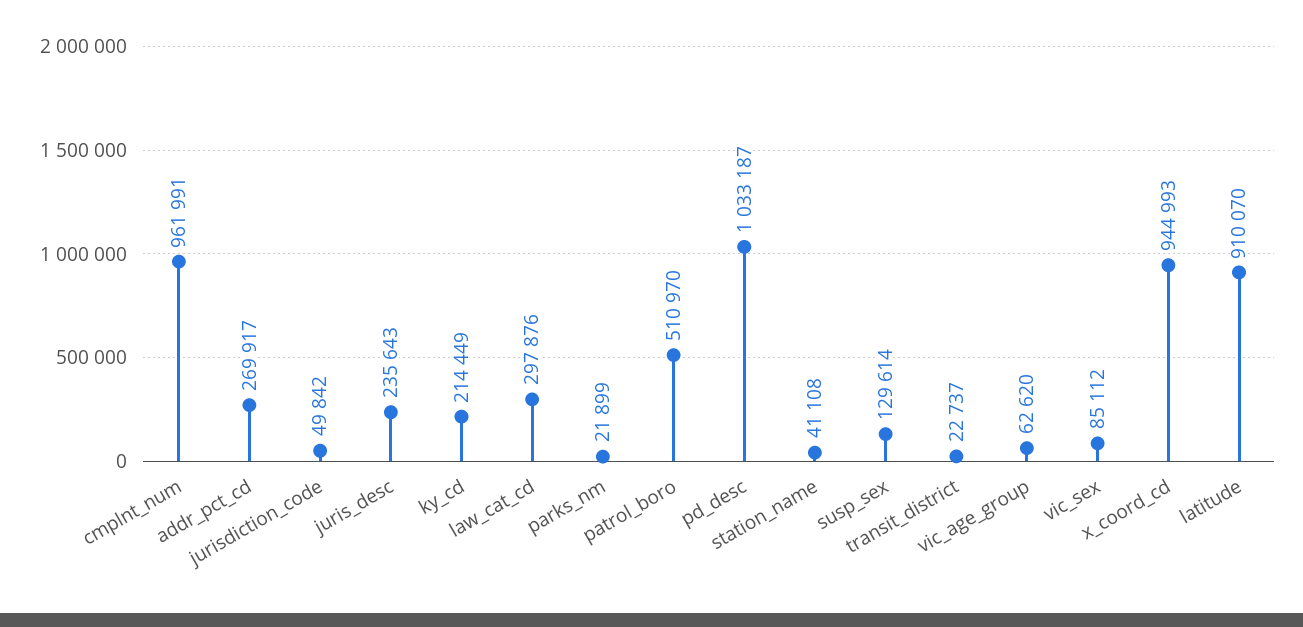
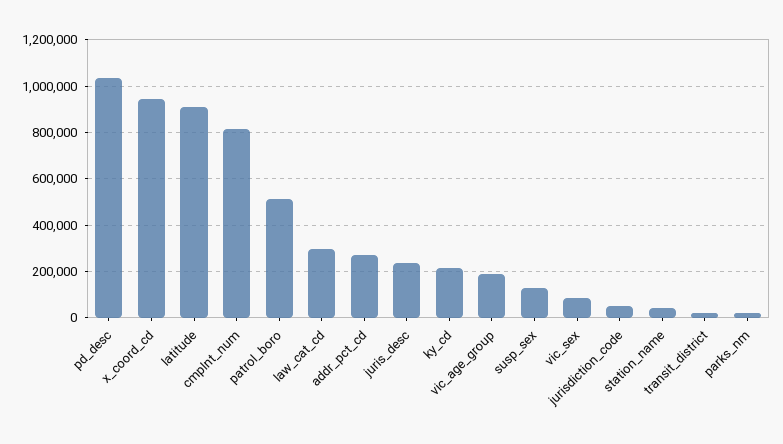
  {
-   "cmplnt_num": 961991,
+   "cmplnt_num": 800000,
    "addr_pct_cd": 269917,
    "jurisdiction_code": 49842,
    "juris_desc": 235643,
    "ky_cd": 214449,
    "law_cat_cd": 297876,
    "parks_nm": 21899,
    "patrol_boro": 510970,
    "pd_desc": 1033187,
    "station_name": 41108,
    "susp_sex": 129614,
    "transit_district": 22737,
-   "vic_age_group": 62620,
+   "vic_age_group": 200000,
    "vic_sex": 85112,
    "x_coord_cd": 944993,
    "latitude": 910070
  }

